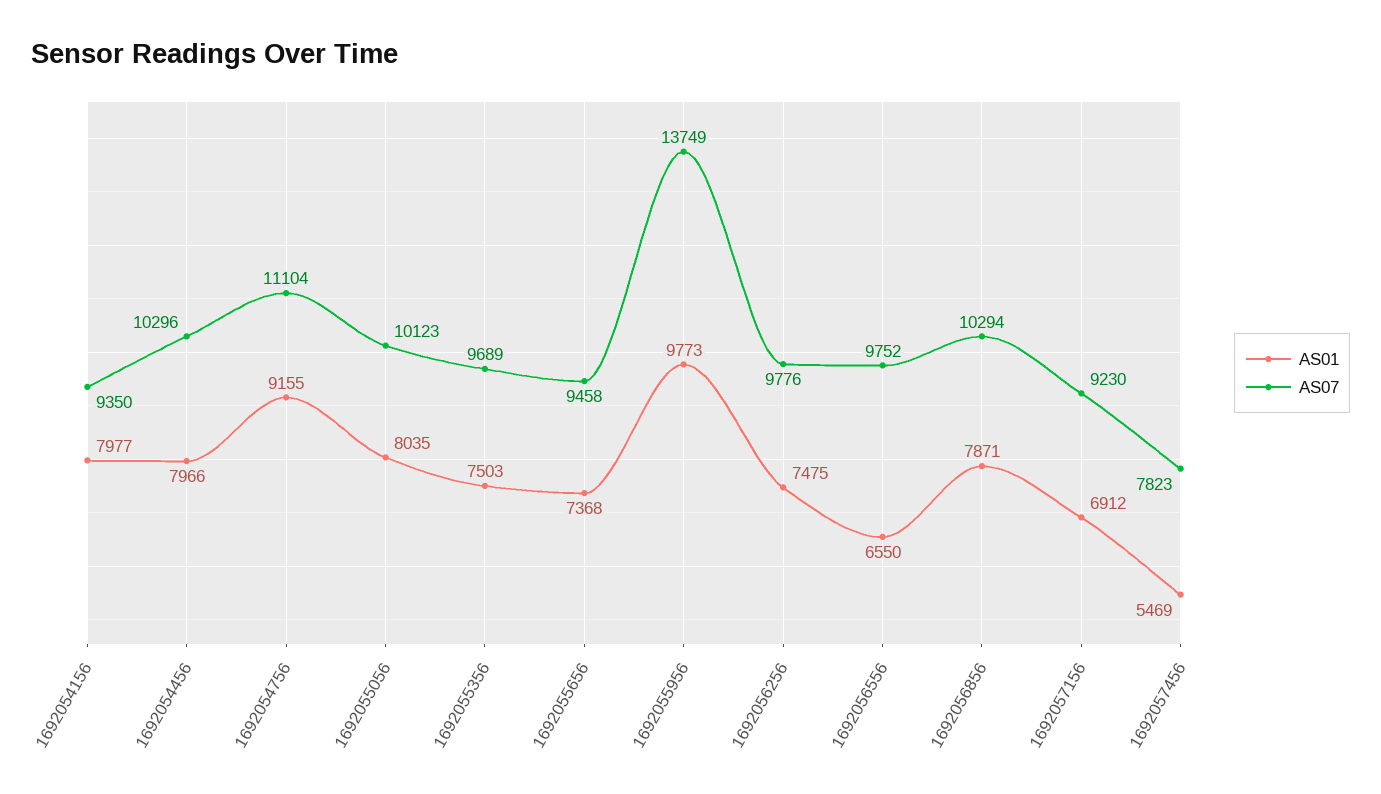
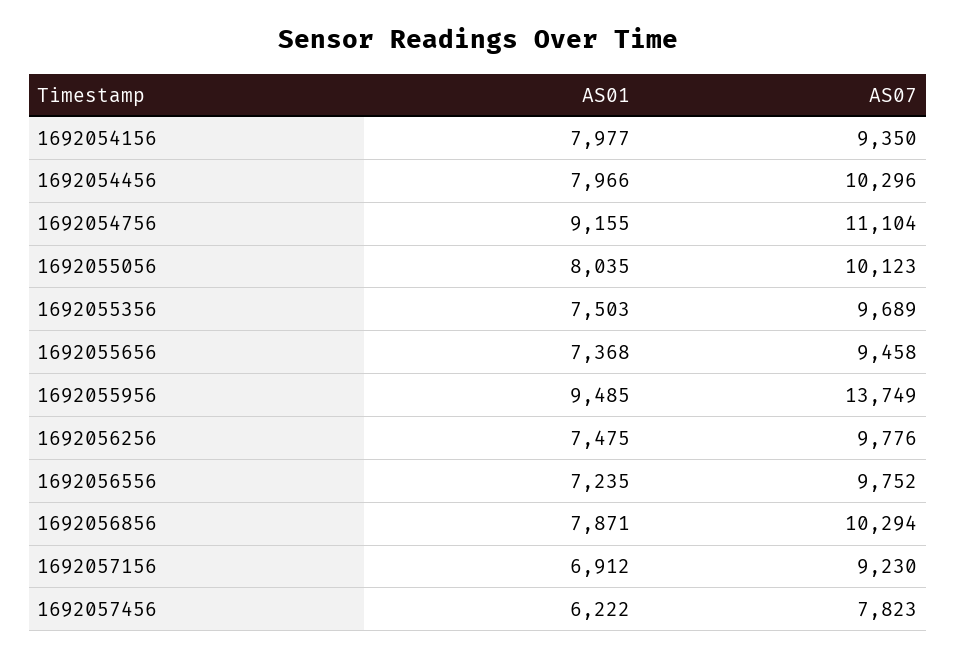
  {
    "AS01": {
      "1692054156": 7977,
      "1692054456": 7966,
      "1692054756": 9155,
      "1692055056": 8035,
      "1692055356": 7503,
      "1692055656": 7368,
-     "1692055956": 9773,
+     "1692055956": 9485,
      "1692056256": 7475,
-     "1692056556": 6550,
+     "1692056556": 7235,
      "1692056856": 7871,
      "1692057156": 6912,
-     "1692057456": 5469
+     "1692057456": 6222
    },
    "AS07": {
      "1692054156": 9350,
      "1692054456": 10296,
      "1692054756": 11104,
      "1692055056": 10123,
      "1692055356": 9689,
      "1692055656": 9458,
      "1692055956": 13749,
      "1692056256": 9776,
      "1692056556": 9752,
      "1692056856": 10294,
      "1692057156": 9230,
      "1692057456": 7823
    }
  }

